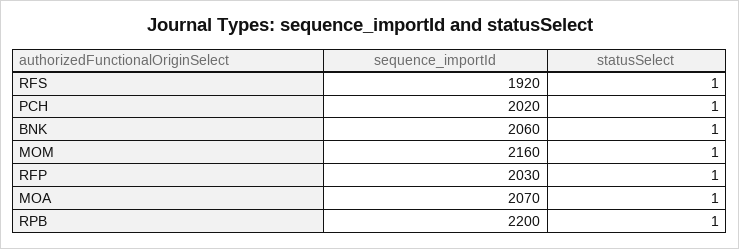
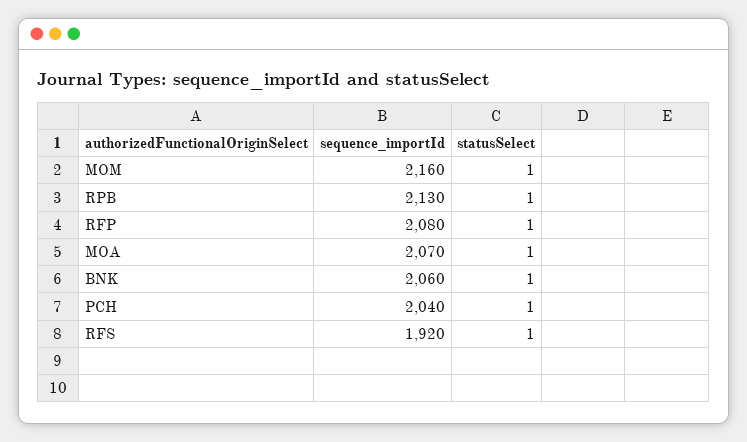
  {
    "sequence_importId": {
      "RFS": 1920,
-     "PCH": 2020,
+     "PCH": 2040,
      "BNK": 2060,
      "MOM": 2160,
-     "RFP": 2030,
+     "RFP": 2080,
      "MOA": 2070,
-     "RPB": 2200
+     "RPB": 2130
    },
    "statusSelect": {
      "RFS": 1,
      "PCH": 1,
      "BNK": 1,
      "MOM": 1,
      "RFP": 1,
      "MOA": 1,
      "RPB": 1
    }
  }

